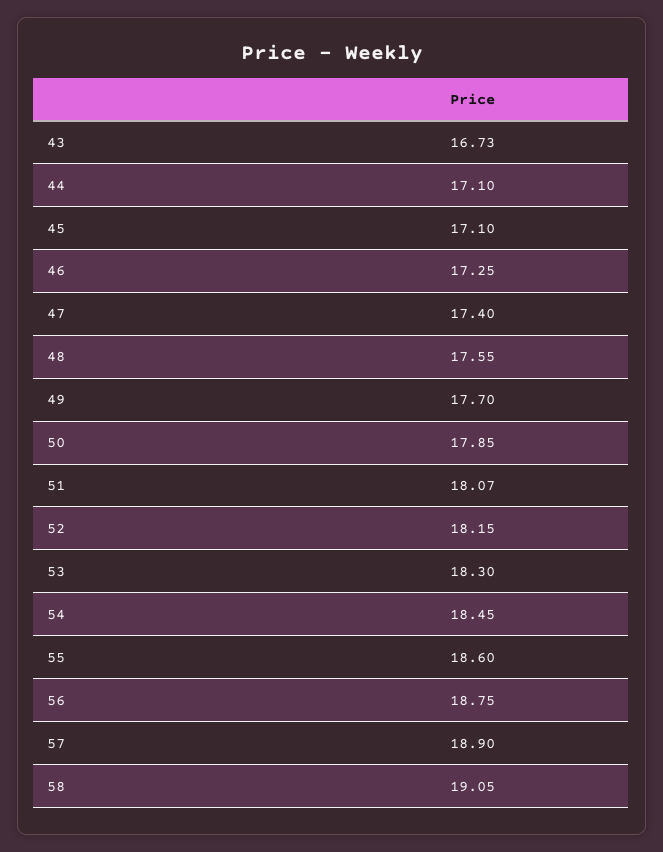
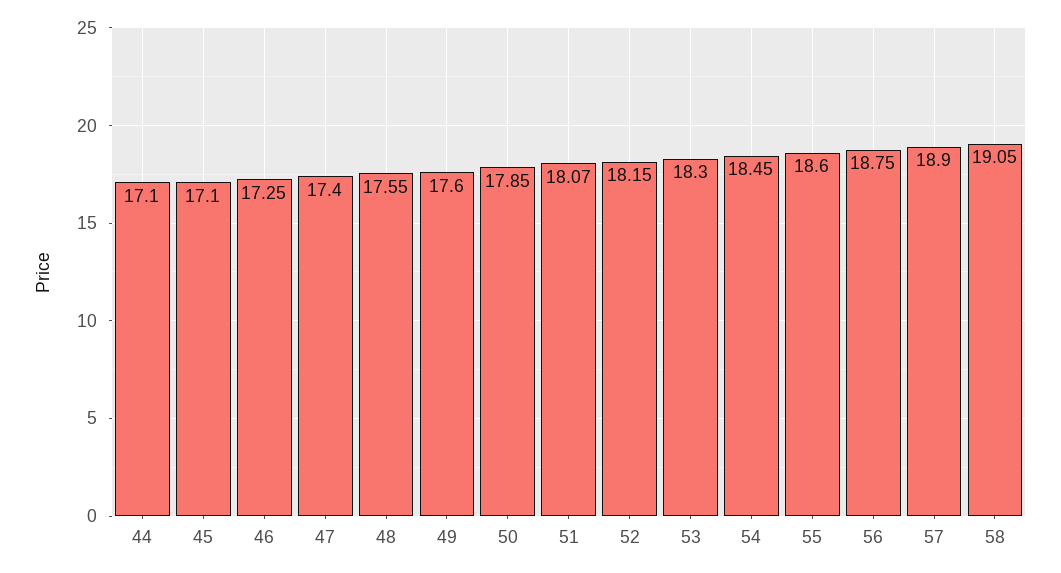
  {
-   "43": 16.73,
    "44": 17.1,
    "45": 17.1,
    "46": 17.25,
    "47": 17.4,
    "48": 17.55,
-   "49": 17.7,
+   "49": 17.6,
    "50": 17.85,
    "51": 18.07,
    "52": 18.15,
    "53": 18.3,
    "54": 18.45,
    "55": 18.6,
    "56": 18.75,
    "57": 18.9,
    "58": 19.05
  }

